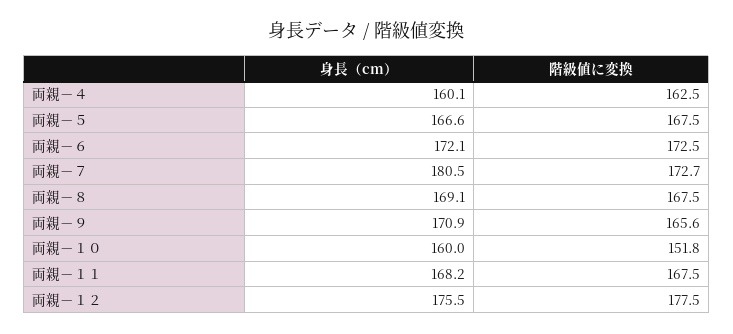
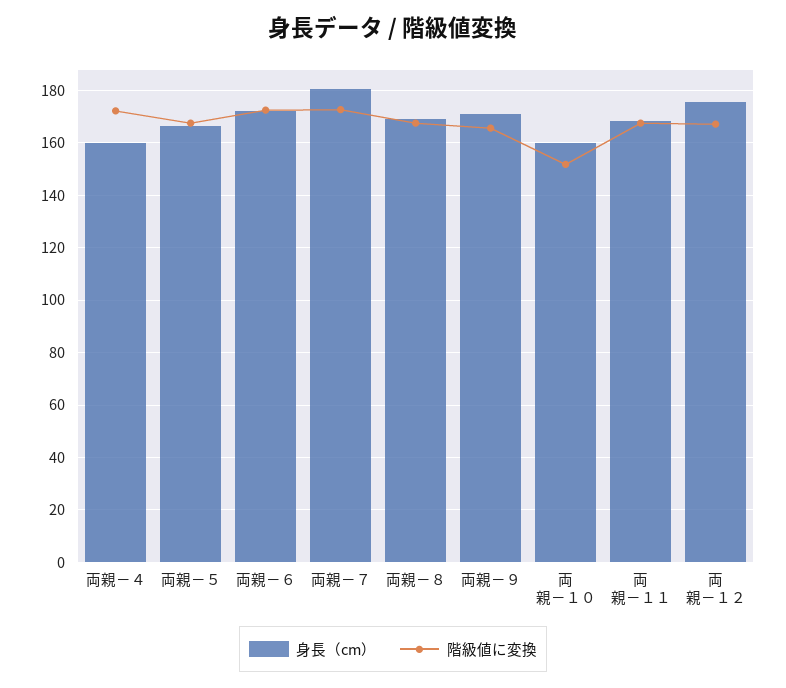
  {
    "身長（cm）": {
      "両親－４": 160.1,
      "両親－５": 166.6,
      "両親－６": 172.1,
      "両親－７": 180.5,
      "両親－８": 169.1,
      "両親－９": 170.9,
      "両親－１０": 160,
      "両親－１１": 168.2,
      "両親－１２": 175.5
    },
    "階級値に変換": {
-     "両親－４": 162.5,
+     "両親－４": 172.5,
      "両親－５": 167.5,
      "両親－６": 172.5,
      "両親－７": 172.7,
      "両親－８": 167.5,
      "両親－９": 165.6,
      "両親－１０": 151.8,
      "両親－１１": 167.5,
-     "両親－１２": 177.5
+     "両親－１２": 167.5
    }
  }

